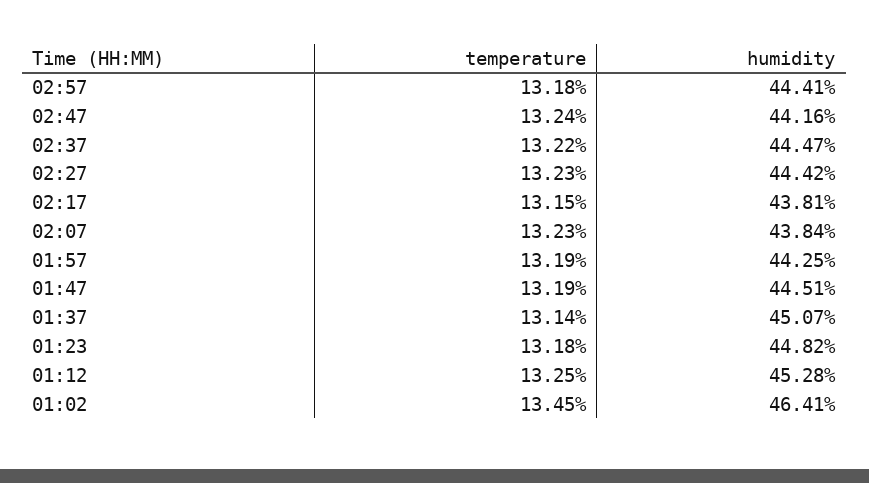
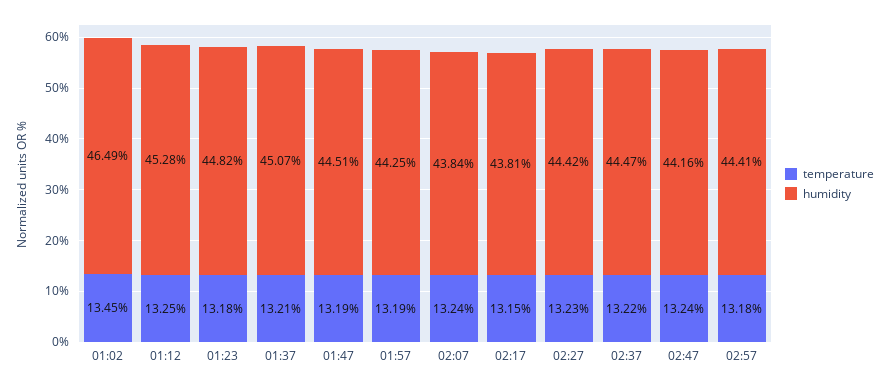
  {
    "temperature": {
      "02:57": 13.18,
      "02:47": 13.24,
      "02:37": 13.22,
      "02:27": 13.23,
      "02:17": 13.15,
-     "02:07": 13.23,
+     "02:07": 13.24,
      "01:57": 13.19,
      "01:47": 13.19,
-     "01:37": 13.14,
+     "01:37": 13.21,
      "01:23": 13.18,
      "01:12": 13.25,
      "01:02": 13.45
    },
    "humidity": {
      "02:57": 44.41,
      "02:47": 44.16,
      "02:37": 44.47,
      "02:27": 44.42,
      "02:17": 43.81,
      "02:07": 43.84,
      "01:57": 44.25,
      "01:47": 44.51,
      "01:37": 45.07,
      "01:23": 44.82,
      "01:12": 45.28,
-     "01:02": 46.41
+     "01:02": 46.49
    }
  }

